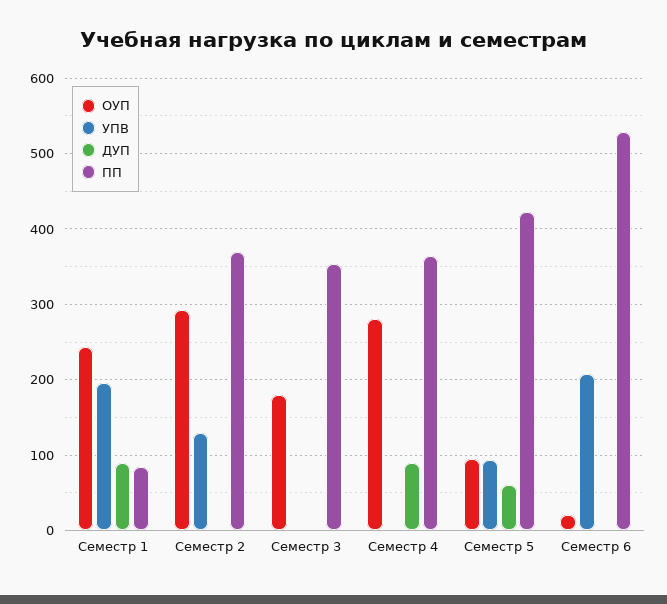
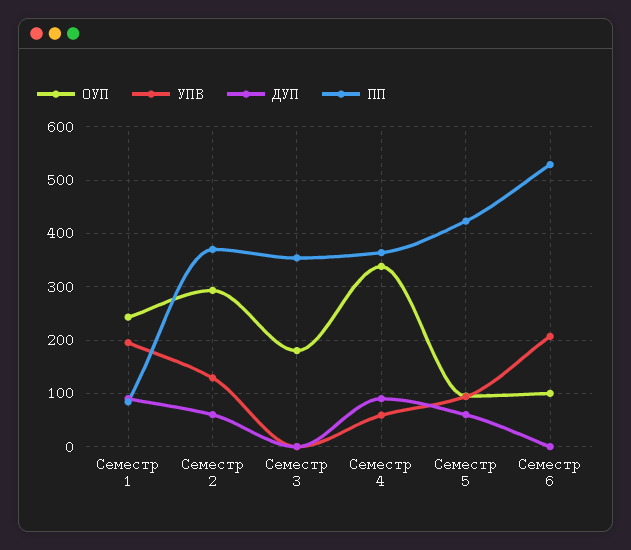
  {
    "ОУП": {
      "Семестр 1": 240,
      "Семестр 2": 290,
      "Семестр 3": 180,
-     "Семестр 4": 280,
+     "Семестр 4": 340,
      "Семестр 5": 100,
-     "Семестр 6": 20
+     "Семестр 6": 100
    },
    "УПВ": {
      "Семестр 1": 200,
      "Семестр 2": 130,
      "Семестр 3": 0,
-     "Семестр 4": 0,
+     "Семестр 4": 60,
      "Семестр 5": 90,
      "Семестр 6": 210
    },
    "ДУП": {
      "Семестр 1": 90,
-     "Семестр 2": 0,
+     "Семестр 2": 60,
      "Семестр 3": 0,
      "Семестр 4": 90,
      "Семестр 5": 60,
      "Семестр 6": 0
    },
    "ПП": {
      "Семестр 1": 80,
      "Семестр 2": 370,
      "Семестр 3": 350,
      "Семестр 4": 360,
      "Семестр 5": 420,
      "Семестр 6": 530
    }
  }

